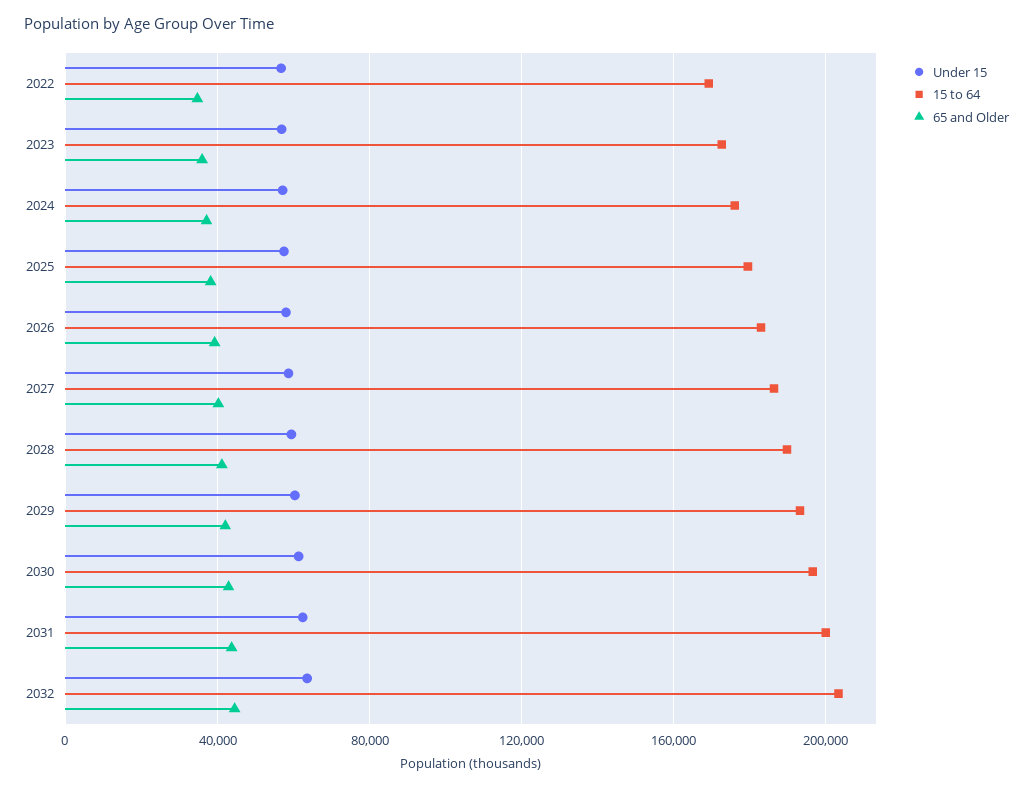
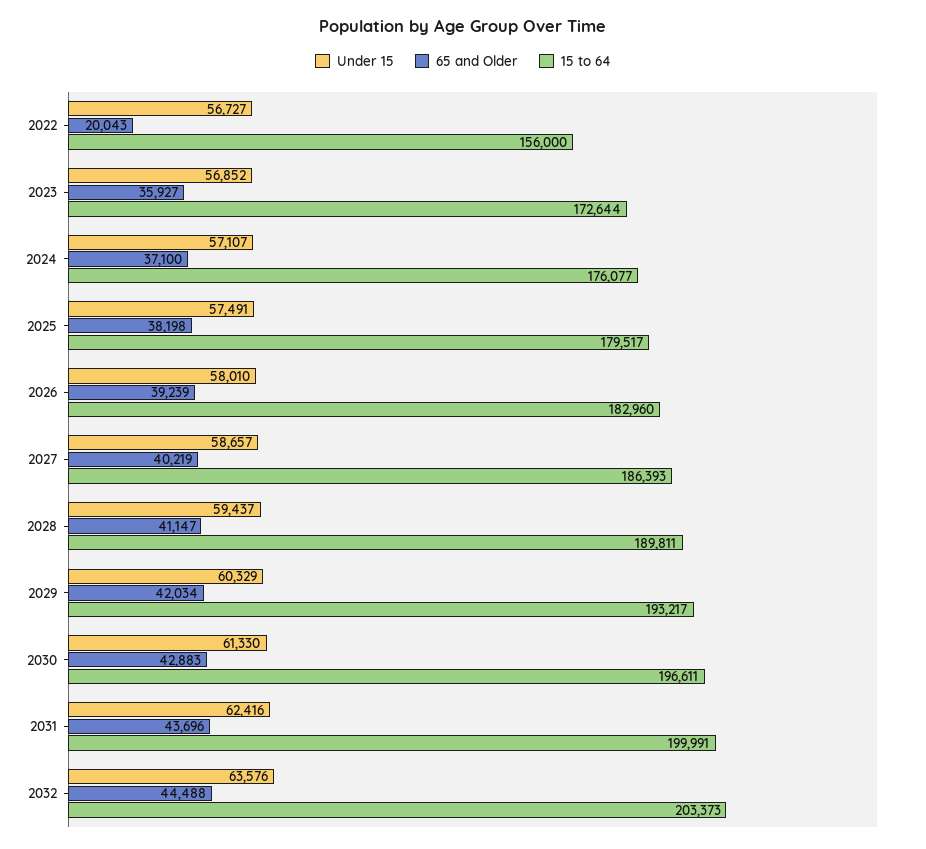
  {
    "Under 15": {
      "2022": 56727,
      "2023": 56852,
      "2024": 57107,
      "2025": 57491,
      "2026": 58010,
      "2027": 58657,
      "2028": 59437,
      "2029": 60329,
      "2030": 61330,
      "2031": 62416,
      "2032": 63576
    },
    "15 to 64": {
-     "2022": 170000,
+     "2022": 156000,
      "2023": 172644,
      "2024": 176077,
      "2025": 179517,
      "2026": 182960,
      "2027": 186393,
      "2028": 189811,
      "2029": 193217,
      "2030": 196611,
      "2031": 199991,
      "2032": 203373
    },
    "65 and Older": {
-     "2022": 35000,
+     "2022": 20043,
      "2023": 35927,
      "2024": 37100,
      "2025": 38198,
      "2026": 39239,
      "2027": 40219,
      "2028": 41147,
      "2029": 42034,
      "2030": 42883,
      "2031": 43696,
      "2032": 44488
    }
  }

